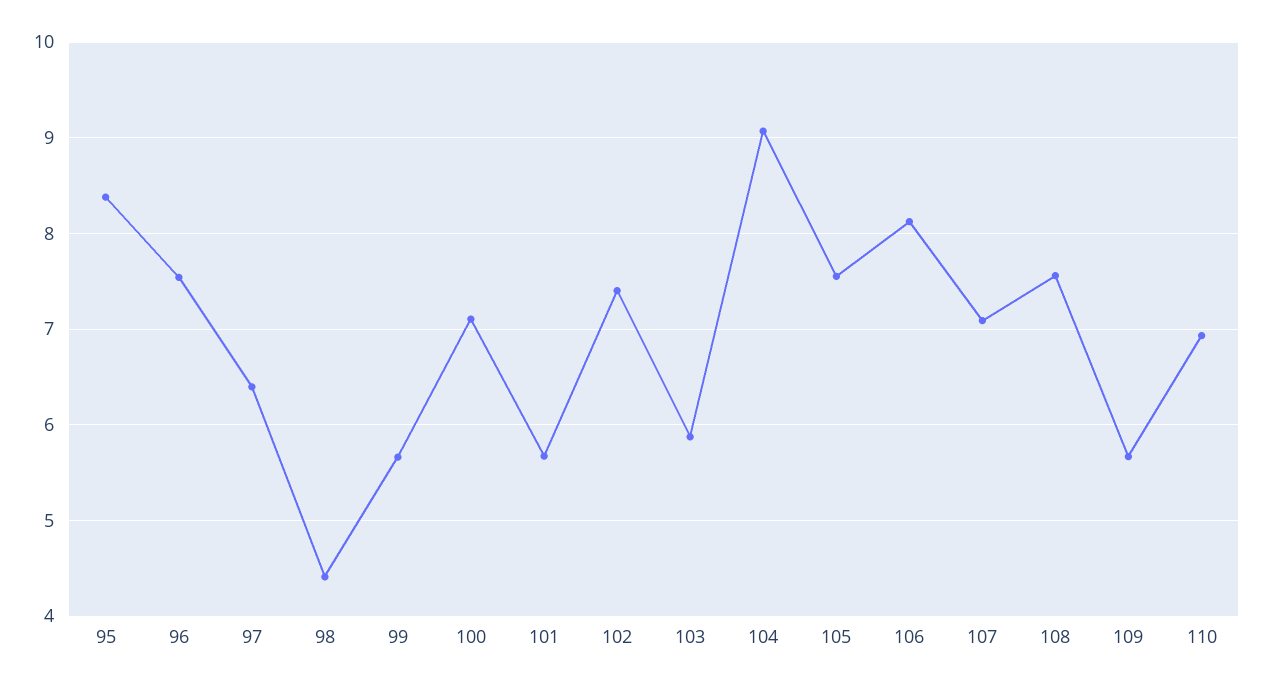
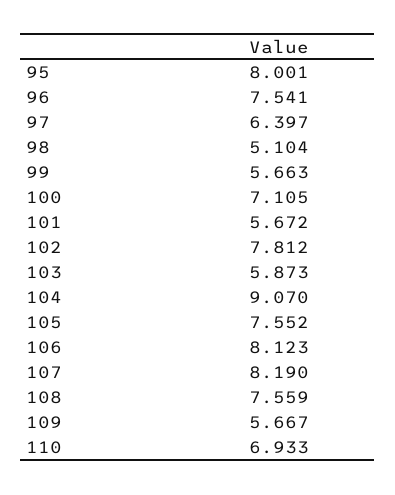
  {
-   "95": 8.4,
+   "95": 8.001,
    "96": 7.541,
    "97": 6.397,
-   "98": 4.4,
+   "98": 5.104,
    "99": 5.663,
    "100": 7.105,
    "101": 5.672,
-   "102": 7.4,
+   "102": 7.812,
    "103": 5.873,
    "104": 9.07,
    "105": 7.552,
    "106": 8.123,
-   "107": 7.1,
+   "107": 8.19,
    "108": 7.559,
    "109": 5.667,
    "110": 6.933
  }

